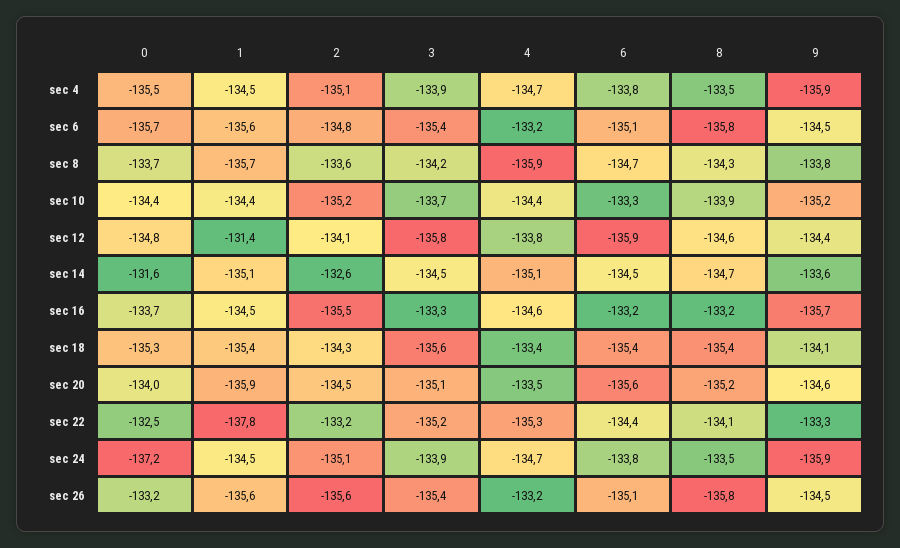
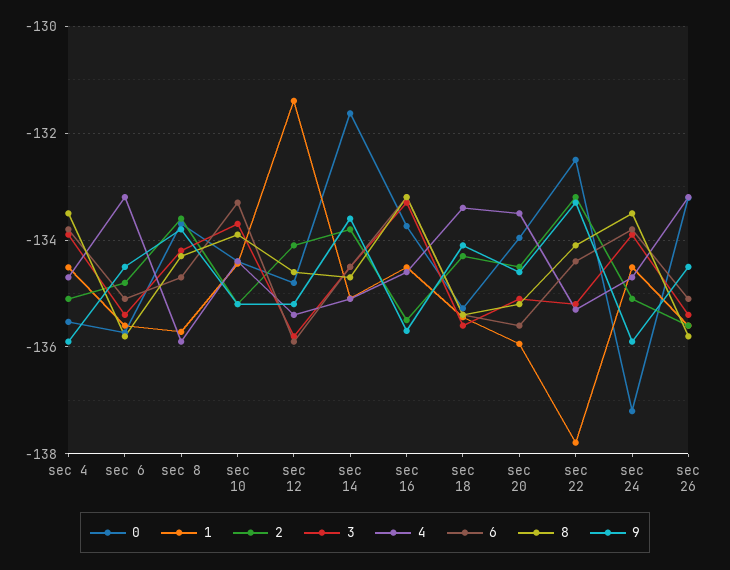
  {
    "0": {
      "sec 4": -135.5,
      "sec 6": -135.7,
      "sec 8": -133.7,
      "sec 10": -134.4,
      "sec 12": -134.8,
      "sec 14": -131.6,
      "sec 16": -133.7,
      "sec 18": -135.3,
      "sec 20": -134,
      "sec 22": -132.5,
      "sec 24": -137.2,
      "sec 26": -133.2
    },
    "1": {
      "sec 4": -134.5,
      "sec 6": -135.6,
      "sec 8": -135.7,
      "sec 10": -134.4,
      "sec 12": -131.4,
      "sec 14": -135.1,
      "sec 16": -134.5,
      "sec 18": -135.4,
      "sec 20": -135.9,
      "sec 22": -137.8,
      "sec 24": -134.5,
      "sec 26": -135.6
    },
    "2": {
      "sec 4": -135.1,
      "sec 6": -134.8,
      "sec 8": -133.6,
      "sec 10": -135.2,
      "sec 12": -134.1,
-     "sec 14": -132.6,
+     "sec 14": -133.8,
      "sec 16": -135.5,
      "sec 18": -134.3,
      "sec 20": -134.5,
      "sec 22": -133.2,
      "sec 24": -135.1,
      "sec 26": -135.6
    },
    "3": {
      "sec 4": -133.9,
      "sec 6": -135.4,
      "sec 8": -134.2,
      "sec 10": -133.7,
      "sec 12": -135.8,
      "sec 14": -134.5,
      "sec 16": -133.3,
      "sec 18": -135.6,
      "sec 20": -135.1,
      "sec 22": -135.2,
      "sec 24": -133.9,
      "sec 26": -135.4
    },
    "4": {
      "sec 4": -134.7,
      "sec 6": -133.2,
      "sec 8": -135.9,
      "sec 10": -134.4,
-     "sec 12": -133.8,
+     "sec 12": -135.4,
      "sec 14": -135.1,
      "sec 16": -134.6,
      "sec 18": -133.4,
      "sec 20": -133.5,
      "sec 22": -135.3,
      "sec 24": -134.7,
      "sec 26": -133.2
    },
    "6": {
      "sec 4": -133.8,
      "sec 6": -135.1,
      "sec 8": -134.7,
      "sec 10": -133.3,
      "sec 12": -135.9,
      "sec 14": -134.5,
      "sec 16": -133.2,
      "sec 18": -135.4,
      "sec 20": -135.6,
      "sec 22": -134.4,
      "sec 24": -133.8,
      "sec 26": -135.1
    },
    "8": {
      "sec 4": -133.5,
      "sec 6": -135.8,
      "sec 8": -134.3,
      "sec 10": -133.9,
      "sec 12": -134.6,
      "sec 14": -134.7,
      "sec 16": -133.2,
      "sec 18": -135.4,
      "sec 20": -135.2,
      "sec 22": -134.1,
      "sec 24": -133.5,
      "sec 26": -135.8
    },
    "9": {
      "sec 4": -135.9,
      "sec 6": -134.5,
      "sec 8": -133.8,
      "sec 10": -135.2,
-     "sec 12": -134.4,
+     "sec 12": -135.2,
      "sec 14": -133.6,
      "sec 16": -135.7,
      "sec 18": -134.1,
      "sec 20": -134.6,
      "sec 22": -133.3,
      "sec 24": -135.9,
      "sec 26": -134.5
    }
  }

